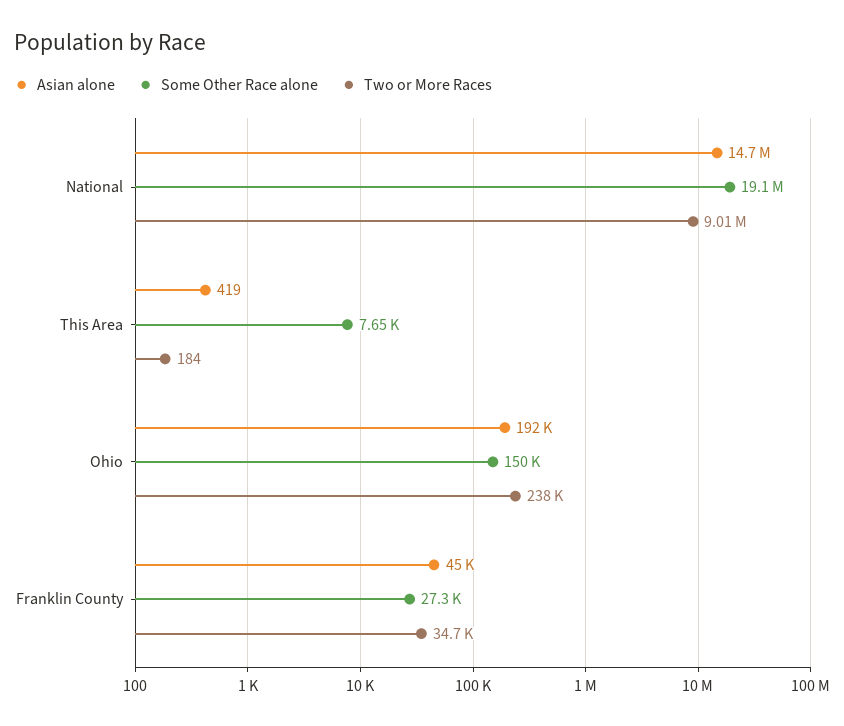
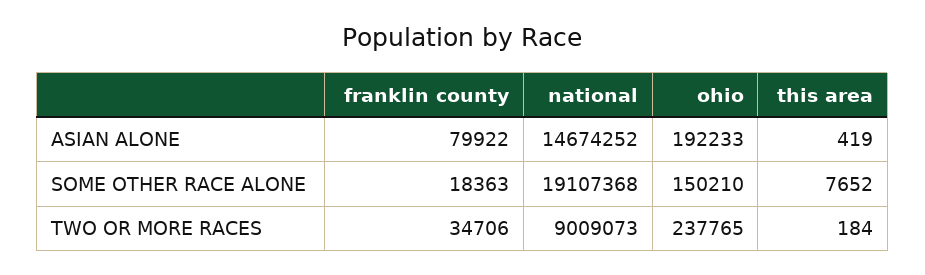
  {
    "Asian alone": {
      "National": 14674252,
      "This Area": 419,
      "Ohio": 192233,
-     "Franklin County": 45000
+     "Franklin County": 79922
    },
    "Some Other Race alone": {
      "National": 19107368,
      "This Area": 7652,
      "Ohio": 150210,
-     "Franklin County": 27300
+     "Franklin County": 18363
    },
    "Two or More Races": {
      "National": 9009073,
      "This Area": 184,
      "Ohio": 237765,
      "Franklin County": 34706
    }
  }

